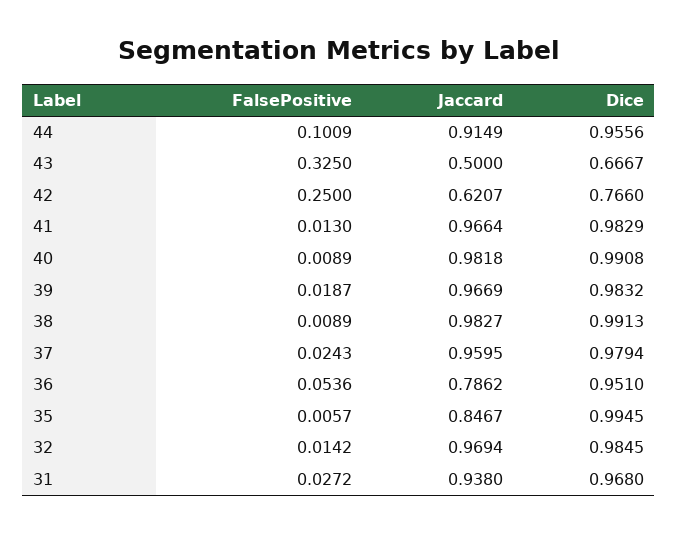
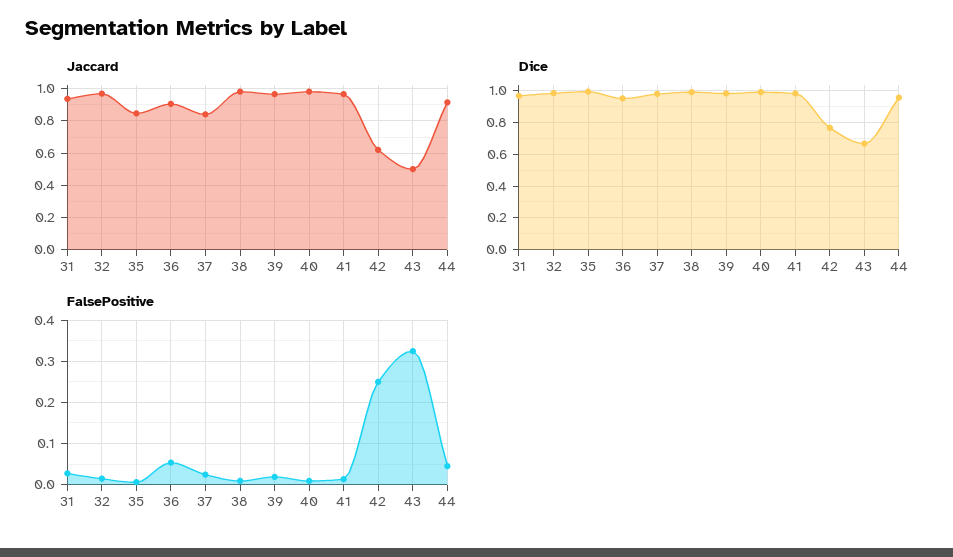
  {
    "FalsePositive": {
-     "44": 0.1009,
+     "44": 0.04,
      "43": 0.325,
      "42": 0.25,
      "41": 0.013,
      "40": 0.0089,
      "39": 0.0187,
      "38": 0.0089,
      "37": 0.0243,
      "36": 0.0536,
      "35": 0.0057,
      "32": 0.0142,
      "31": 0.0272
    },
    "Jaccard": {
      "44": 0.9149,
      "43": 0.5,
      "42": 0.6207,
      "41": 0.9664,
      "40": 0.9818,
      "39": 0.9669,
      "38": 0.9827,
-     "37": 0.9595,
+     "37": 0.85,
-     "36": 0.7862,
+     "36": 0.9,
      "35": 0.8467,
      "32": 0.9694,
      "31": 0.938
    },
    "Dice": {
      "44": 0.9556,
      "43": 0.6667,
      "42": 0.766,
      "41": 0.9829,
      "40": 0.9908,
      "39": 0.9832,
      "38": 0.9913,
      "37": 0.9794,
      "36": 0.951,
      "35": 0.9945,
      "32": 0.9845,
      "31": 0.968
    }
  }

